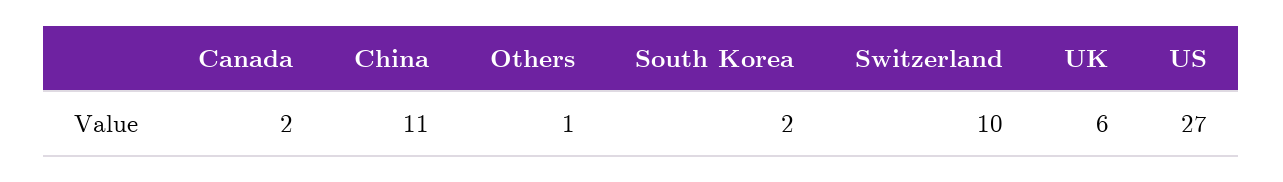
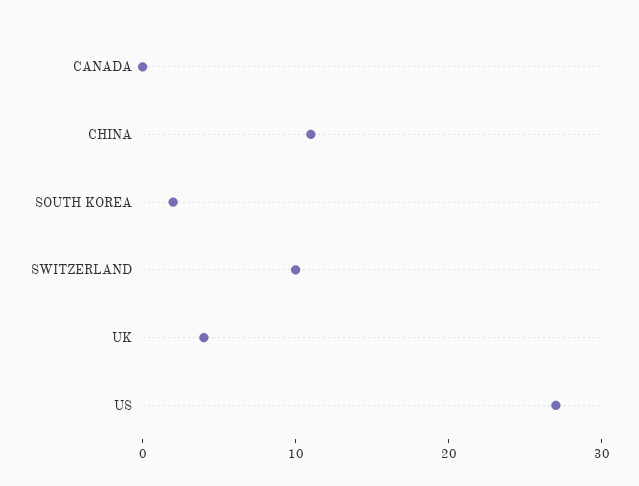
  {
-   "Canada": 2,
+   "Canada": 0,
    "China": 11,
-   "Others": 1,
    "South Korea": 2,
    "Switzerland": 10,
-   "UK": 6,
+   "UK": 4,
    "US": 27
  }

